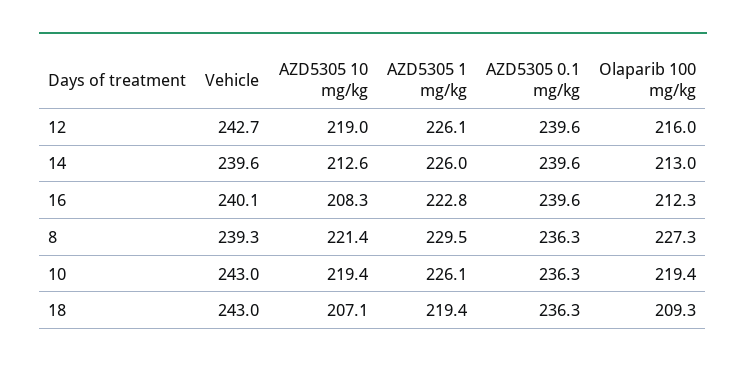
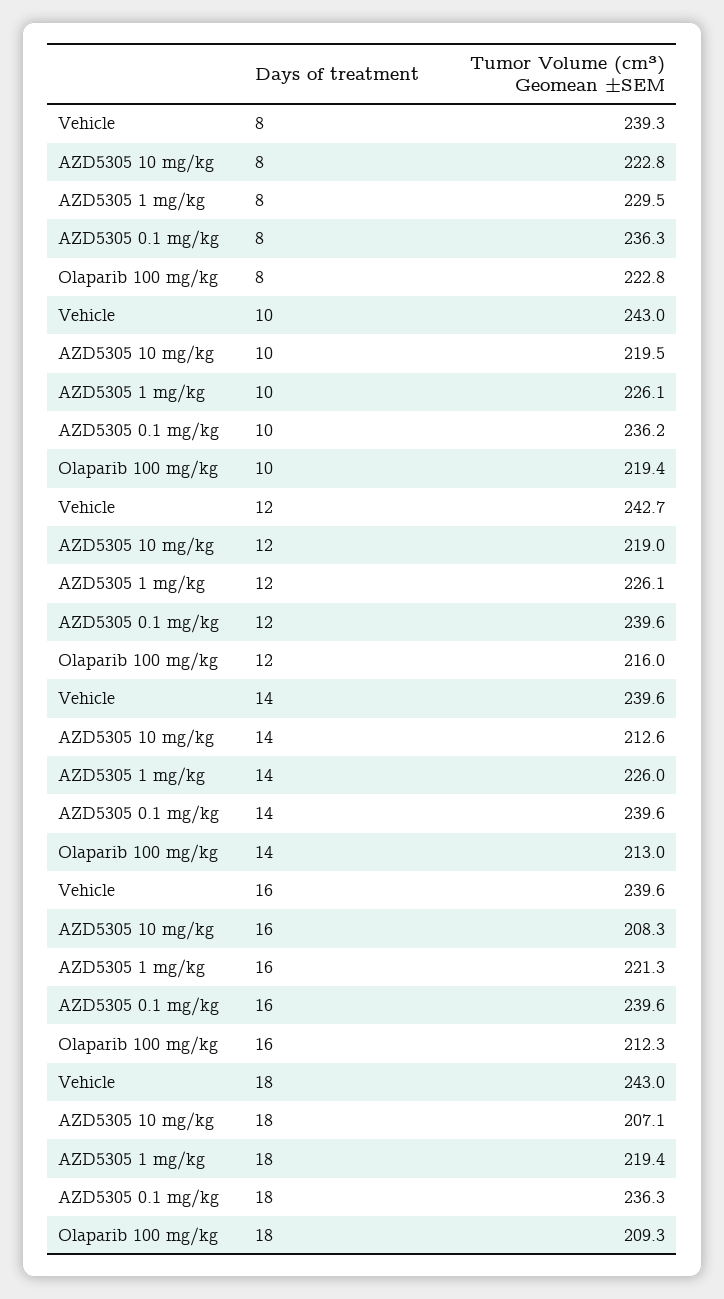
  {
    "Vehicle": {
      "12": 242.7,
      "14": 239.6,
-     "16": 240.1,
+     "16": 239.6,
      "8": 239.3,
      "10": 243,
      "18": 243
    },
    "AZD5305 10 mg/kg": {
      "12": 219,
      "14": 212.6,
      "16": 208.3,
-     "8": 221.4,
+     "8": 222.8,
-     "10": 219.4,
+     "10": 219.5,
      "18": 207.1
    },
    "AZD5305 1 mg/kg": {
      "12": 226.1,
      "14": 226,
-     "16": 222.8,
+     "16": 221.3,
      "8": 229.5,
      "10": 226.1,
      "18": 219.4
    },
    "AZD5305 0.1 mg/kg": {
      "12": 239.6,
      "14": 239.6,
      "16": 239.6,
      "8": 236.3,
-     "10": 236.3,
+     "10": 236.2,
      "18": 236.3
    },
    "Olaparib 100 mg/kg": {
      "12": 216,
      "14": 213,
      "16": 212.3,
-     "8": 227.3,
+     "8": 222.8,
      "10": 219.4,
      "18": 209.3
    }
  }

